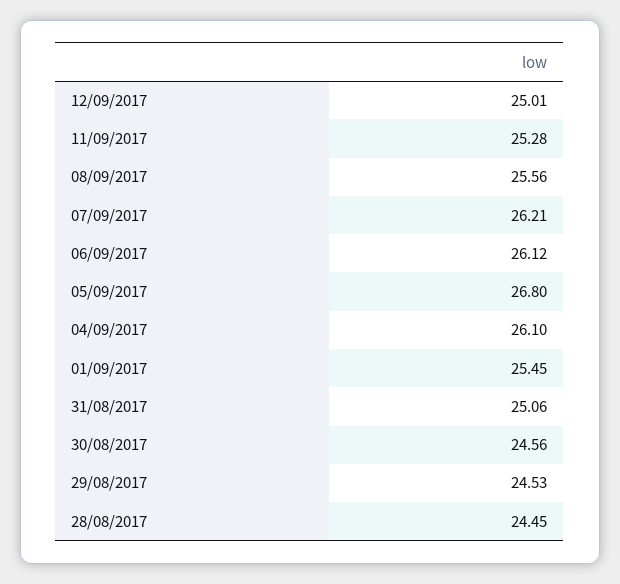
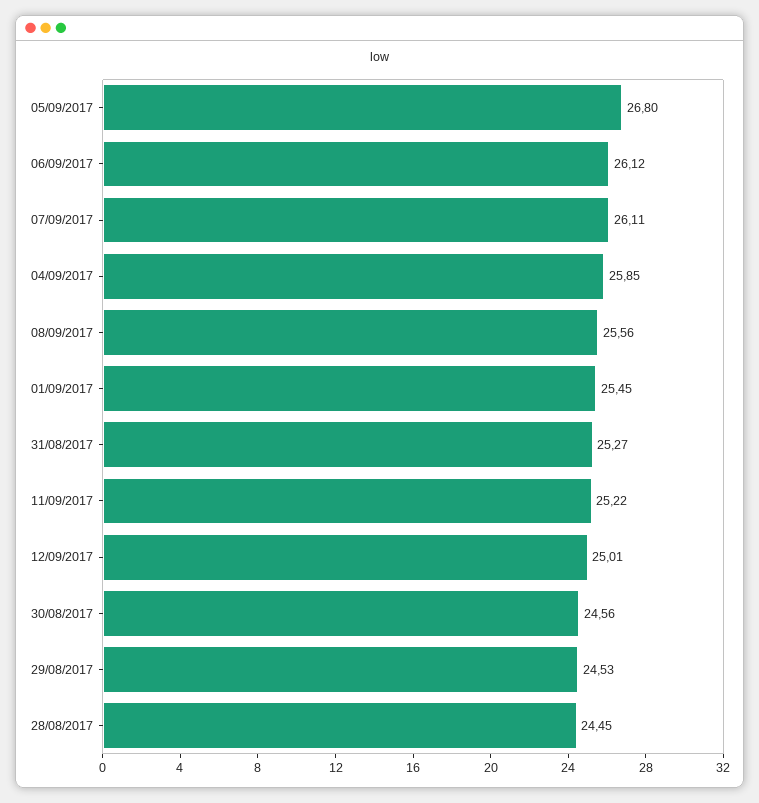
  {
    "12/09/2017": 25.01,
-   "11/09/2017": 25.28,
+   "11/09/2017": 25.22,
    "08/09/2017": 25.56,
-   "07/09/2017": 26.21,
+   "07/09/2017": 26.11,
    "06/09/2017": 26.12,
    "05/09/2017": 26.8,
-   "04/09/2017": 26.1,
+   "04/09/2017": 25.85,
    "01/09/2017": 25.45,
-   "31/08/2017": 25.06,
+   "31/08/2017": 25.27,
    "30/08/2017": 24.56,
    "29/08/2017": 24.53,
    "28/08/2017": 24.45
  }

